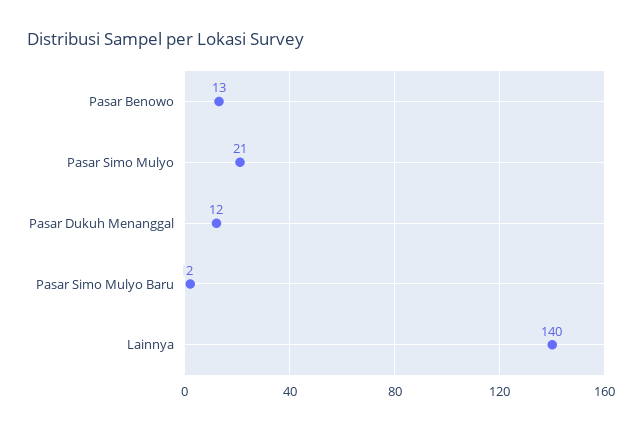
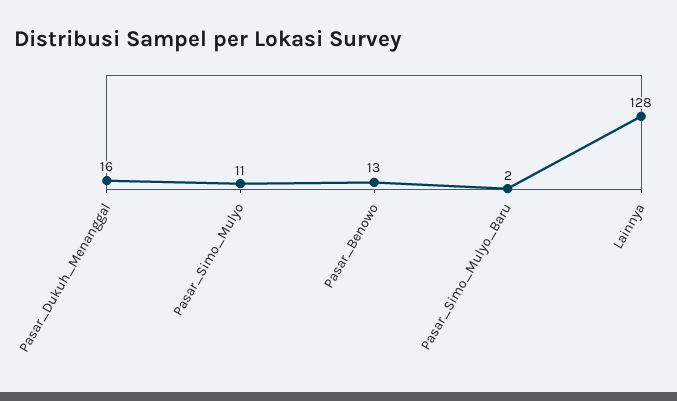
  {
    "Pasar Benowo": 13,
-   "Pasar Simo Mulyo": 21,
+   "Pasar Simo Mulyo": 11,
-   "Pasar Dukuh Menanggal": 12,
+   "Pasar Dukuh Menanggal": 16,
    "Pasar Simo Mulyo Baru": 2,
-   "Lainnya": 140
+   "Lainnya": 128
  }

